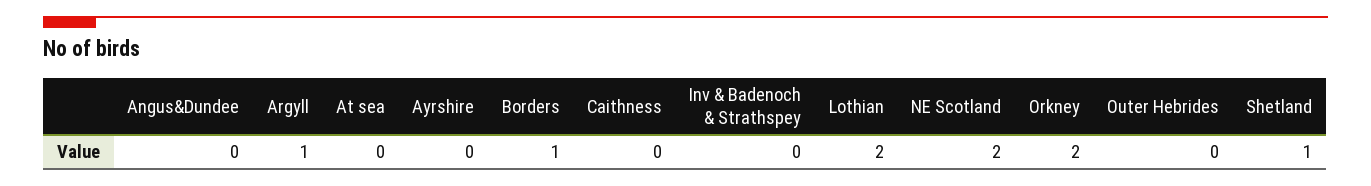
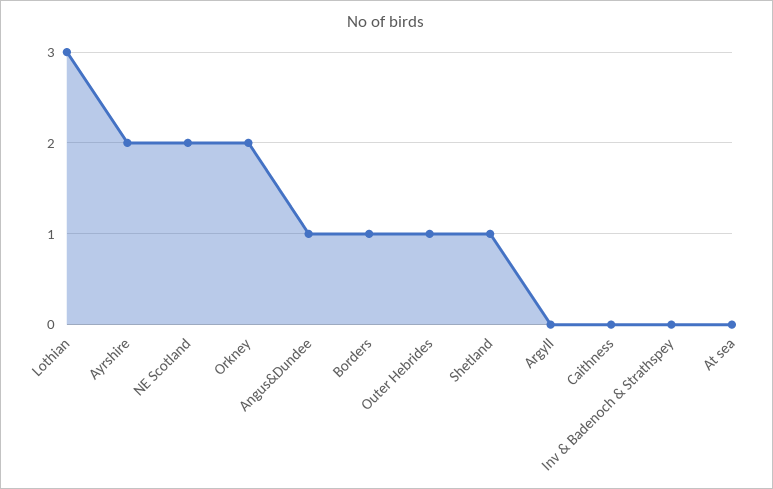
  {
-   "Angus&Dundee": 0,
+   "Angus&Dundee": 1,
-   "Argyll": 1,
+   "Argyll": 0,
    "At sea": 0,
-   "Ayrshire": 0,
+   "Ayrshire": 2,
    "Borders": 1,
    "Caithness": 0,
    "Inv & Badenoch & Strathspey": 0,
-   "Lothian": 2,
+   "Lothian": 3,
    "NE Scotland": 2,
    "Orkney": 2,
-   "Outer Hebrides": 0,
+   "Outer Hebrides": 1,
    "Shetland": 1
  }

